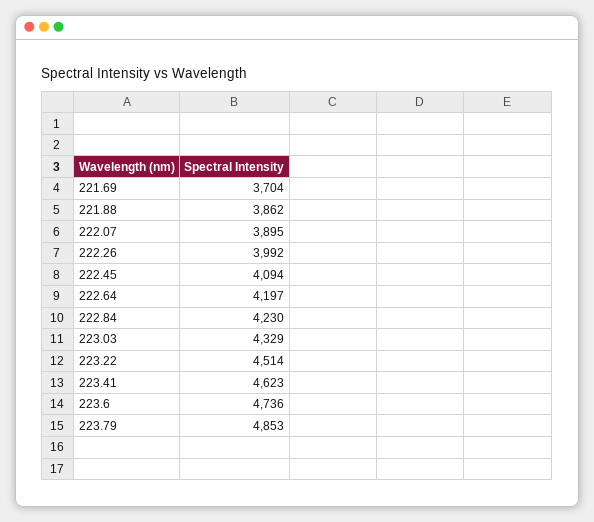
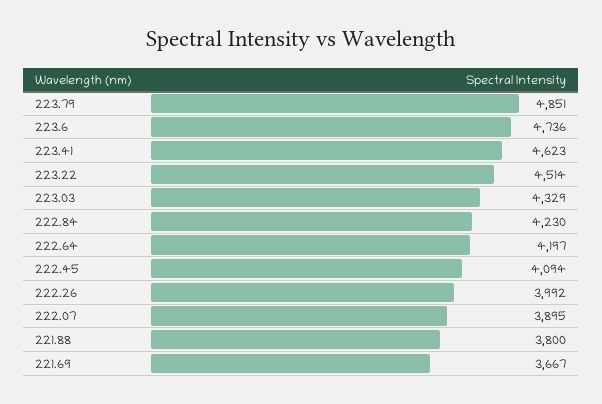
  {
-   "221.69": 3704,
+   "221.69": 3667,
-   "221.88": 3862,
+   "221.88": 3800,
    "222.07": 3895,
    "222.26": 3992,
    "222.45": 4094,
    "222.64": 4197,
    "222.84": 4230,
    "223.03": 4329,
    "223.22": 4514,
    "223.41": 4623,
    "223.6": 4736,
-   "223.79": 4853
+   "223.79": 4851
  }

